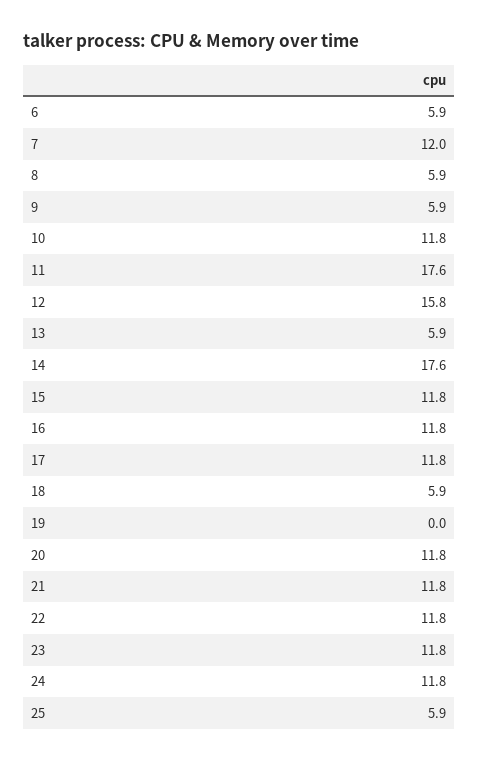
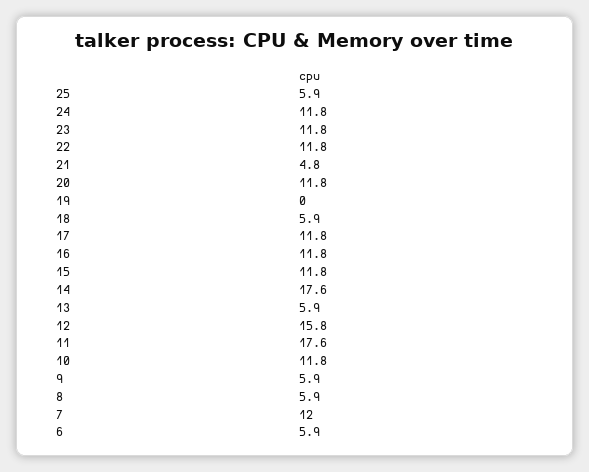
  {
    "6": 5.9,
    "7": 12,
    "8": 5.9,
    "9": 5.9,
    "10": 11.8,
    "11": 17.6,
    "12": 15.8,
    "13": 5.9,
    "14": 17.6,
    "15": 11.8,
    "16": 11.8,
    "17": 11.8,
    "18": 5.9,
    "19": 0,
    "20": 11.8,
-   "21": 11.8,
+   "21": 4.8,
    "22": 11.8,
    "23": 11.8,
    "24": 11.8,
    "25": 5.9
  }

